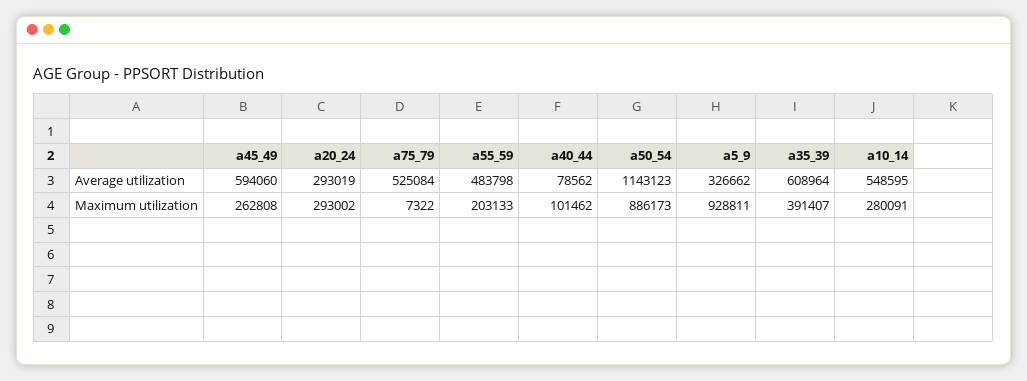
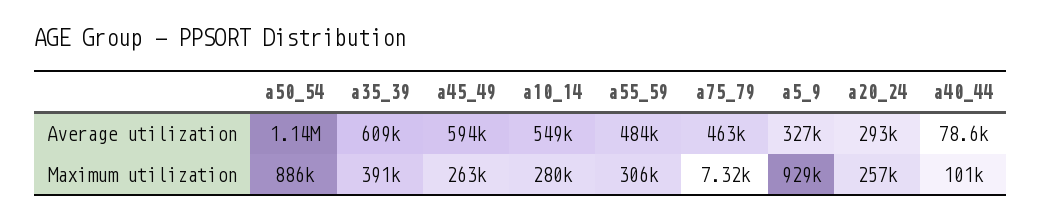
  {
    "a45_49": {
      "Average utilization": 594060,
      "Maximum utilization": 262808
    },
    "a20_24": {
      "Average utilization": 293019,
-     "Maximum utilization": 293002
+     "Maximum utilization": 257000
    },
    "a75_79": {
-     "Average utilization": 525084,
+     "Average utilization": 463000,
      "Maximum utilization": 7322
    },
    "a55_59": {
      "Average utilization": 483798,
-     "Maximum utilization": 203133
+     "Maximum utilization": 306000
    },
    "a40_44": {
      "Average utilization": 78562,
      "Maximum utilization": 101462
    },
    "a50_54": {
      "Average utilization": 1143123,
      "Maximum utilization": 886173
    },
    "a5_9": {
      "Average utilization": 326662,
      "Maximum utilization": 928811
    },
    "a35_39": {
      "Average utilization": 608964,
      "Maximum utilization": 391407
    },
    "a10_14": {
      "Average utilization": 548595,
      "Maximum utilization": 280091
    }
  }

